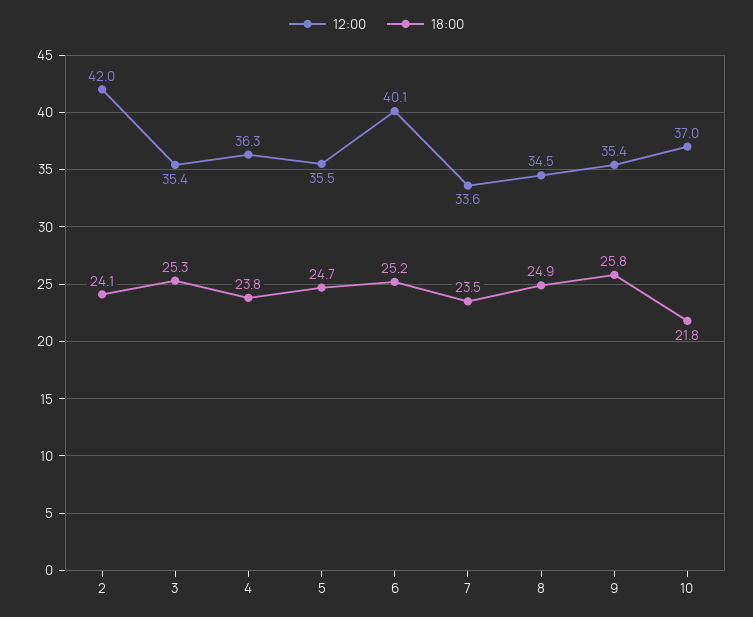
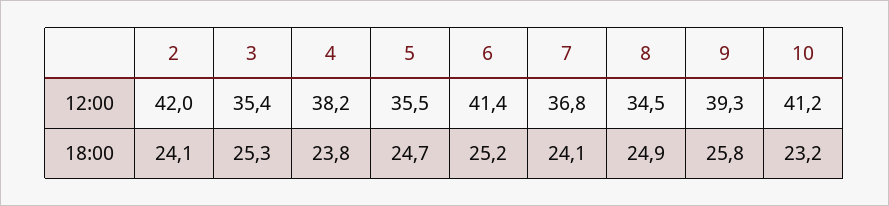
  {
    "12:00": {
      "2": 42,
      "3": 35.4,
-     "4": 36.3,
+     "4": 38.2,
      "5": 35.5,
-     "6": 40.1,
+     "6": 41.4,
-     "7": 33.6,
+     "7": 36.8,
      "8": 34.5,
-     "9": 35.4,
+     "9": 39.3,
-     "10": 37
+     "10": 41.2
    },
    "18:00": {
      "2": 24.1,
      "3": 25.3,
      "4": 23.8,
      "5": 24.7,
      "6": 25.2,
-     "7": 23.5,
+     "7": 24.1,
      "8": 24.9,
      "9": 25.8,
-     "10": 21.8
+     "10": 23.2
    }
  }

